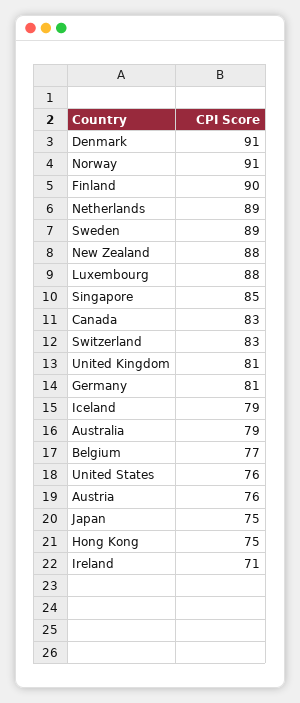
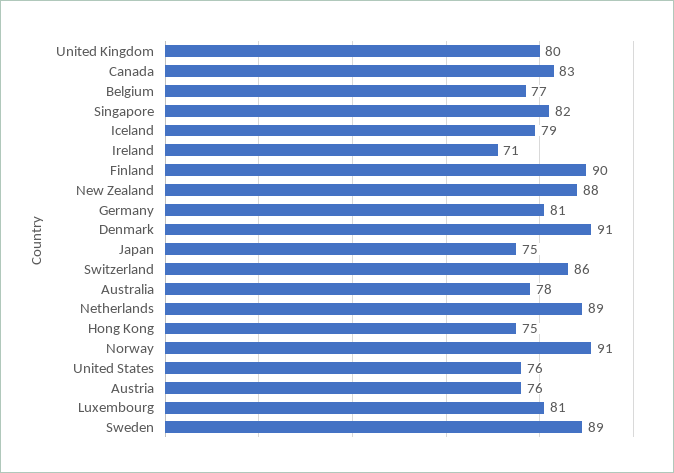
  {
    "Denmark": 91,
    "Norway": 91,
    "Finland": 90,
    "Netherlands": 89,
    "Sweden": 89,
    "New Zealand": 88,
-   "Luxembourg": 88,
+   "Luxembourg": 81,
-   "Singapore": 85,
+   "Singapore": 82,
    "Canada": 83,
-   "Switzerland": 83,
+   "Switzerland": 86,
-   "United Kingdom": 81,
+   "United Kingdom": 80,
    "Germany": 81,
    "Iceland": 79,
-   "Australia": 79,
+   "Australia": 78,
    "Belgium": 77,
    "United States": 76,
    "Austria": 76,
    "Japan": 75,
    "Hong Kong": 75,
    "Ireland": 71
  }

